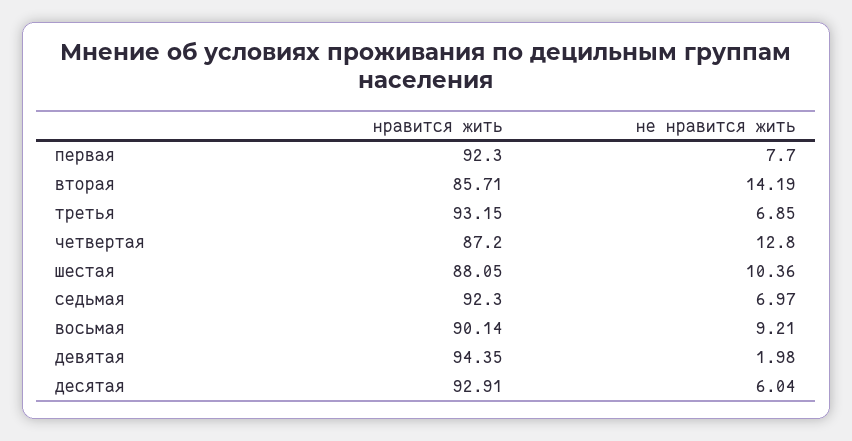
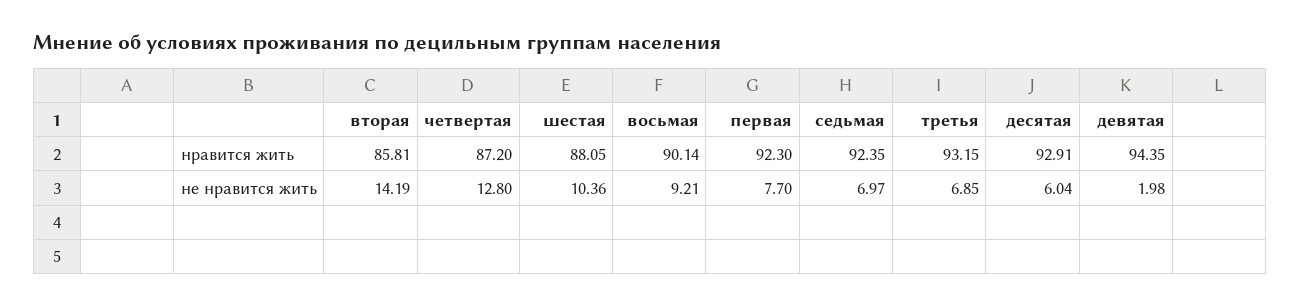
  {
    "нравится жить": {
      "первая": 92.3,
-     "вторая": 85.71,
+     "вторая": 85.81,
      "третья": 93.15,
      "четвертая": 87.2,
      "шестая": 88.05,
-     "седьмая": 92.3,
+     "седьмая": 92.35,
      "восьмая": 90.14,
      "девятая": 94.35,
      "десятая": 92.91
    },
    "не нравится жить": {
      "первая": 7.7,
      "вторая": 14.19,
      "третья": 6.85,
      "четвертая": 12.8,
      "шестая": 10.36,
      "седьмая": 6.97,
      "восьмая": 9.21,
      "девятая": 1.98,
      "десятая": 6.04
    }
  }

